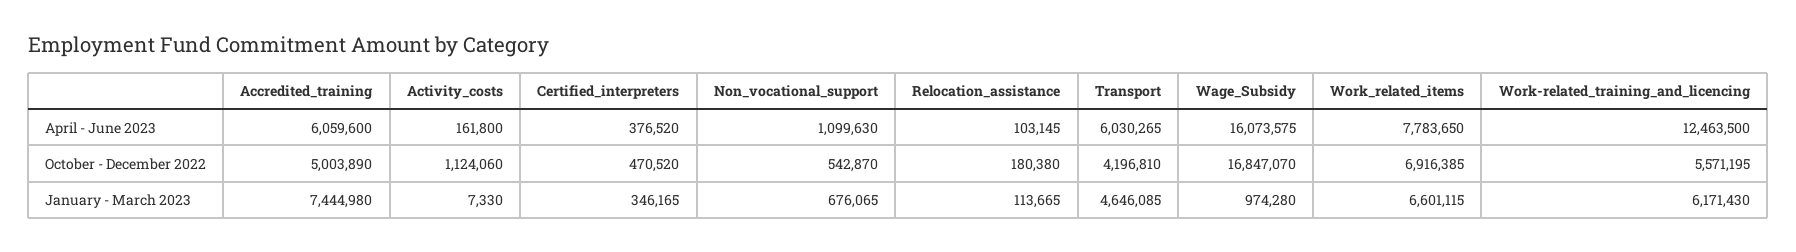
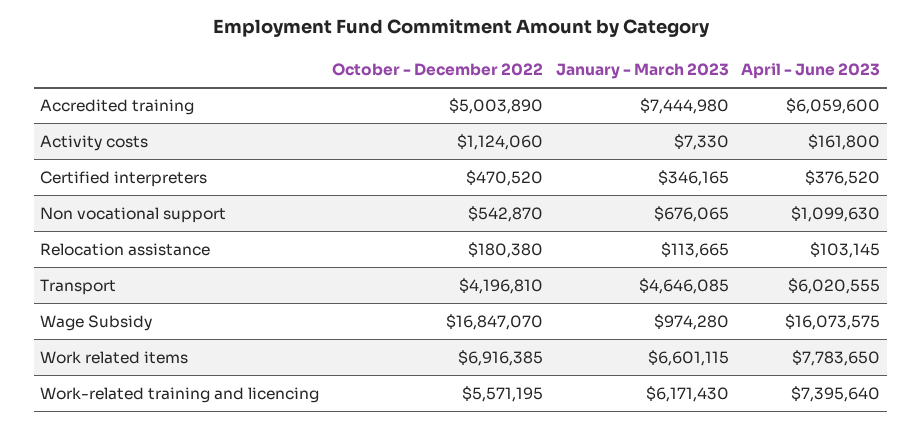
  {
    "Accredited_training": {
      "April - June 2023": 6059600,
      "October - December 2022": 5003890,
      "January - March 2023": 7444980
    },
    "Activity_costs": {
      "April - June 2023": 161800,
      "October - December 2022": 1124060,
      "January - March 2023": 7330
    },
    "Certified_interpreters": {
      "April - June 2023": 376520,
      "October - December 2022": 470520,
      "January - March 2023": 346165
    },
    "Non_vocational_support": {
      "April - June 2023": 1099630,
      "October - December 2022": 542870,
      "January - March 2023": 676065
    },
    "Relocation_assistance": {
      "April - June 2023": 103145,
      "October - December 2022": 180380,
      "January - March 2023": 113665
    },
    "Transport": {
-     "April - June 2023": 6030265,
+     "April - June 2023": 6020555,
      "October - December 2022": 4196810,
      "January - March 2023": 4646085
    },
    "Wage_Subsidy": {
      "April - June 2023": 16073575,
      "October - December 2022": 16847070,
      "January - March 2023": 974280
    },
    "Work_related_items": {
      "April - June 2023": 7783650,
      "October - December 2022": 6916385,
      "January - March 2023": 6601115
    },
    "Work-related_training_and_licencing": {
-     "April - June 2023": 12463500,
+     "April - June 2023": 7395640,
      "October - December 2022": 5571195,
      "January - March 2023": 6171430
    }
  }

